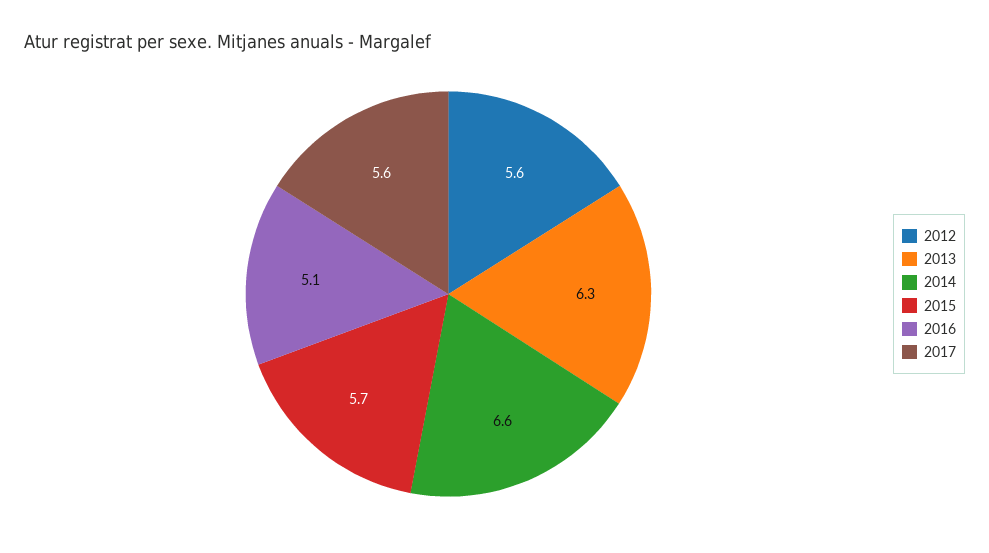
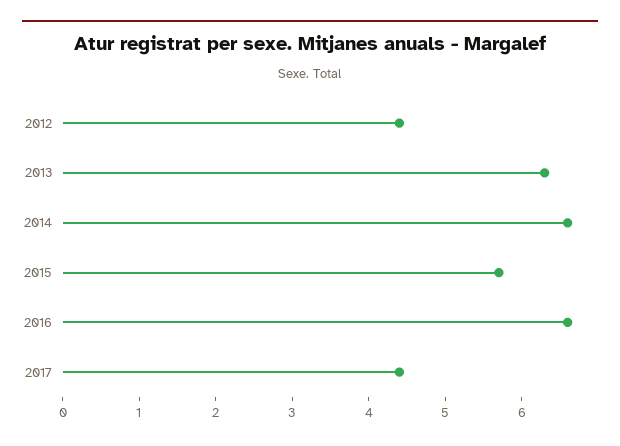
  {
-   "2012": 5.6,
+   "2012": 4.5,
    "2013": 6.3,
    "2014": 6.6,
    "2015": 5.7,
-   "2016": 5.1,
+   "2016": 6.5,
-   "2017": 5.6
+   "2017": 4.5
  }

